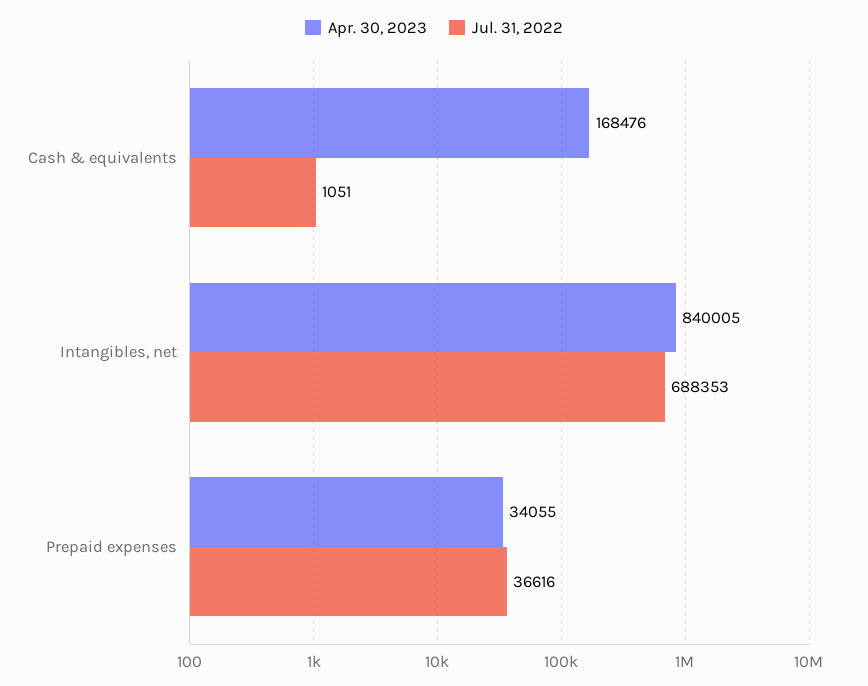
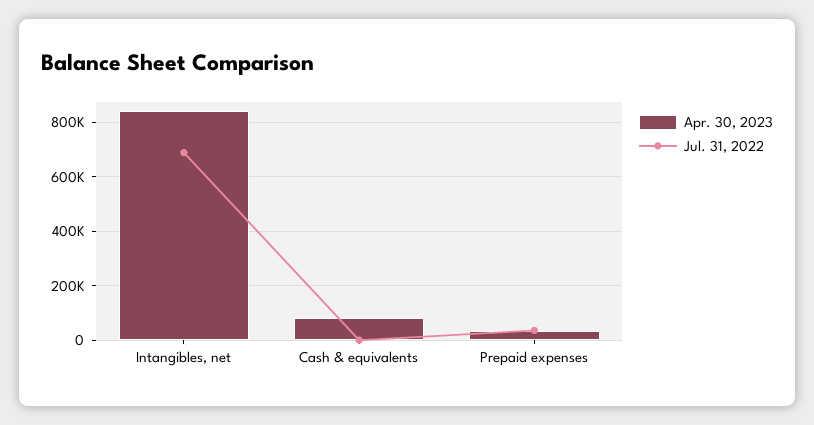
  {
    "Apr. 30, 2023": {
-     "Cash & equivalents": 168476,
+     "Cash & equivalents": 75000,
      "Intangibles, net": 840005,
      "Prepaid expenses": 34055
    },
    "Jul. 31, 2022": {
      "Cash & equivalents": 1051,
      "Intangibles, net": 688353,
      "Prepaid expenses": 36616
    }
  }

